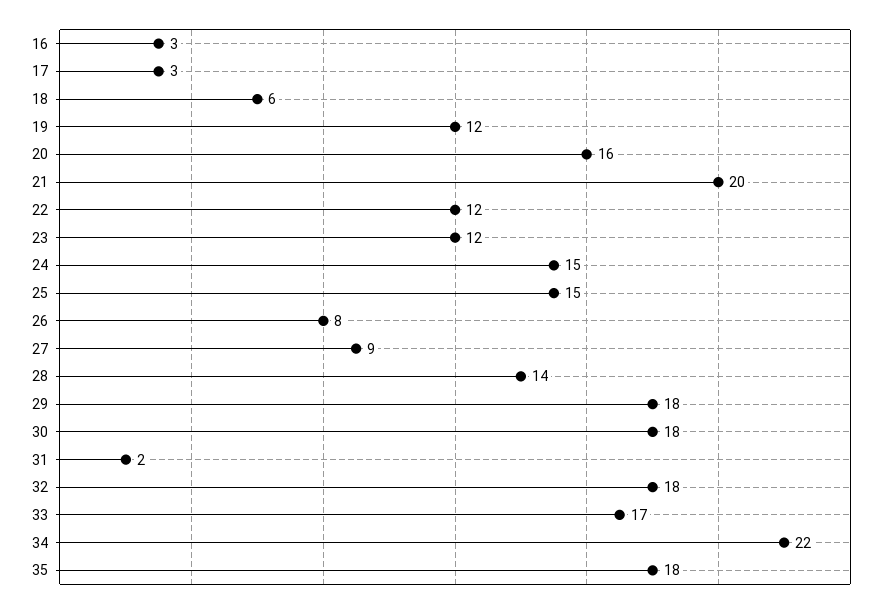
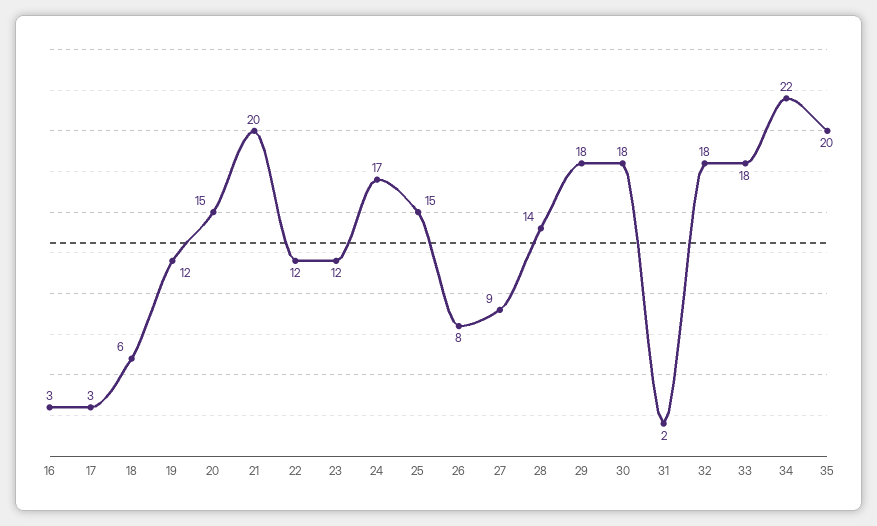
  {
    "16": 3,
    "17": 3,
    "18": 6,
    "19": 12,
-   "20": 16,
+   "20": 15,
    "21": 20,
    "22": 12,
    "23": 12,
-   "24": 15,
+   "24": 17,
    "25": 15,
    "26": 8,
    "27": 9,
    "28": 14,
    "29": 18,
    "30": 18,
    "31": 2,
    "32": 18,
-   "33": 17,
+   "33": 18,
    "34": 22,
-   "35": 18
+   "35": 20
  }

